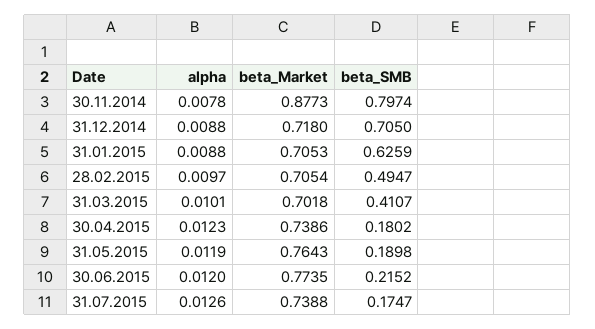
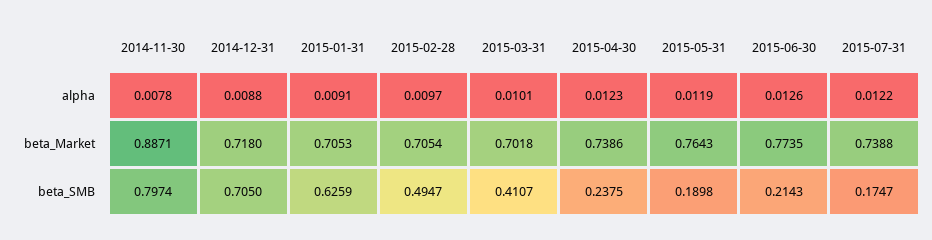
  {
    "alpha": {
      "30.11.2014": 0.0078,
      "31.12.2014": 0.0088,
-     "31.01.2015": 0.0088,
+     "31.01.2015": 0.0091,
      "28.02.2015": 0.0097,
      "31.03.2015": 0.0101,
      "30.04.2015": 0.0123,
      "31.05.2015": 0.0119,
-     "30.06.2015": 0.012,
+     "30.06.2015": 0.0126,
-     "31.07.2015": 0.0126
+     "31.07.2015": 0.0122
    },
    "beta_Market": {
-     "30.11.2014": 0.8773,
+     "30.11.2014": 0.8871,
      "31.12.2014": 0.718,
      "31.01.2015": 0.7053,
      "28.02.2015": 0.7054,
      "31.03.2015": 0.7018,
      "30.04.2015": 0.7386,
      "31.05.2015": 0.7643,
      "30.06.2015": 0.7735,
      "31.07.2015": 0.7388
    },
    "beta_SMB": {
      "30.11.2014": 0.7974,
      "31.12.2014": 0.705,
      "31.01.2015": 0.6259,
      "28.02.2015": 0.4947,
      "31.03.2015": 0.4107,
-     "30.04.2015": 0.1802,
+     "30.04.2015": 0.2375,
      "31.05.2015": 0.1898,
-     "30.06.2015": 0.2152,
+     "30.06.2015": 0.2143,
      "31.07.2015": 0.1747
    }
  }

